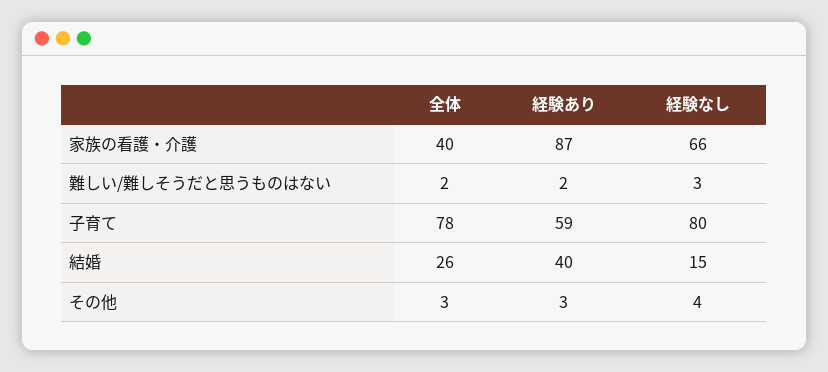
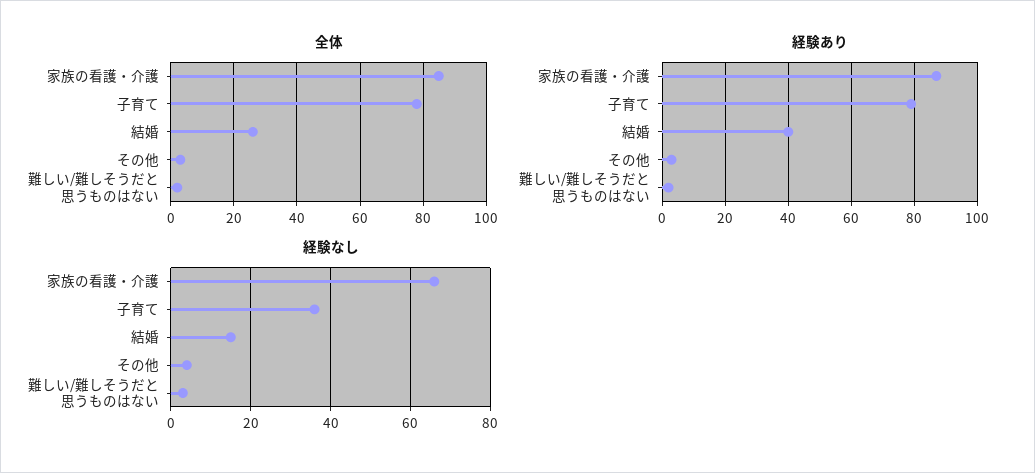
  {
    "全体": {
-     "家族の看護・介護": 40,
+     "家族の看護・介護": 85,
      "難しい/難しそうだと思うものはない": 2,
      "子育て": 78,
      "結婚": 26,
      "その他": 3
    },
    "経験あり": {
      "家族の看護・介護": 87,
      "難しい/難しそうだと思うものはない": 2,
-     "子育て": 59,
+     "子育て": 80,
      "結婚": 40,
      "その他": 3
    },
    "経験なし": {
      "家族の看護・介護": 66,
      "難しい/難しそうだと思うものはない": 3,
-     "子育て": 80,
+     "子育て": 35,
      "結婚": 15,
      "その他": 4
    }
  }

